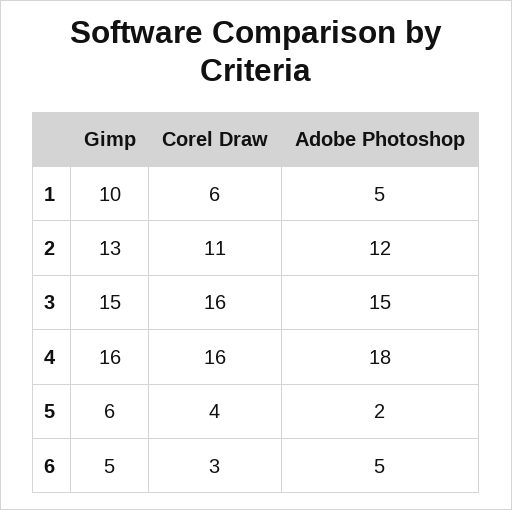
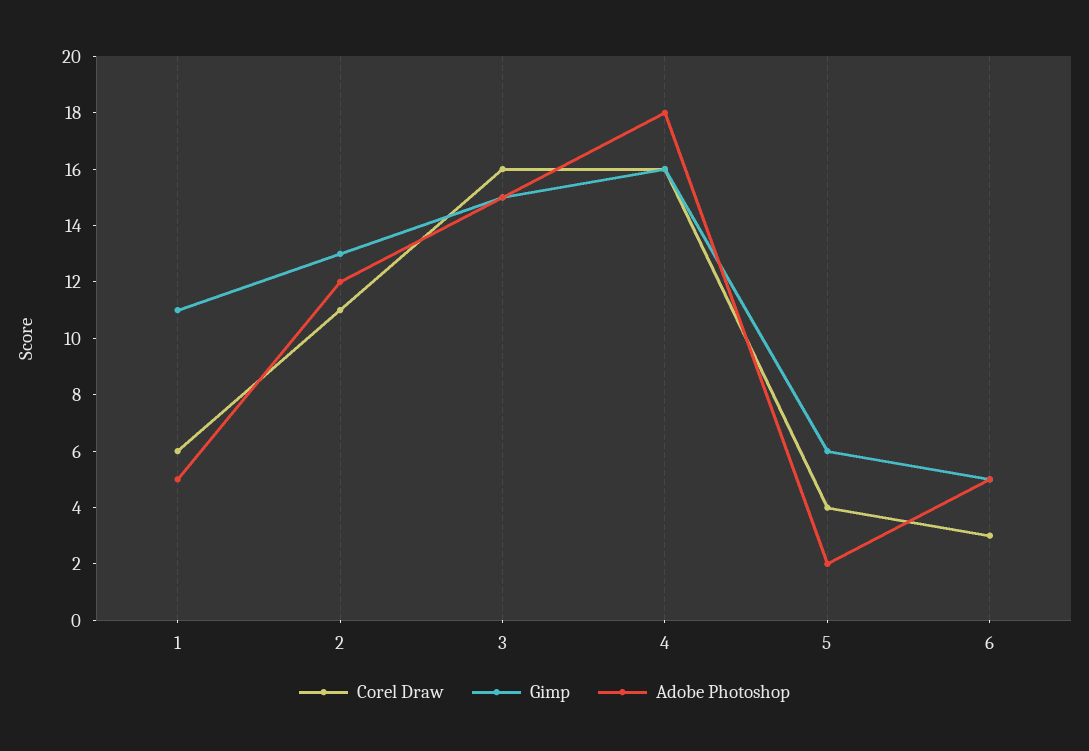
  {
    "Gimp": {
-     "1": 10,
+     "1": 11,
      "2": 13,
      "3": 15,
      "4": 16,
      "5": 6,
      "6": 5
    },
    "Corel Draw": {
      "1": 6,
      "2": 11,
      "3": 16,
      "4": 16,
      "5": 4,
      "6": 3
    },
    "Adobe Photoshop": {
      "1": 5,
      "2": 12,
      "3": 15,
      "4": 18,
      "5": 2,
      "6": 5
    }
  }

